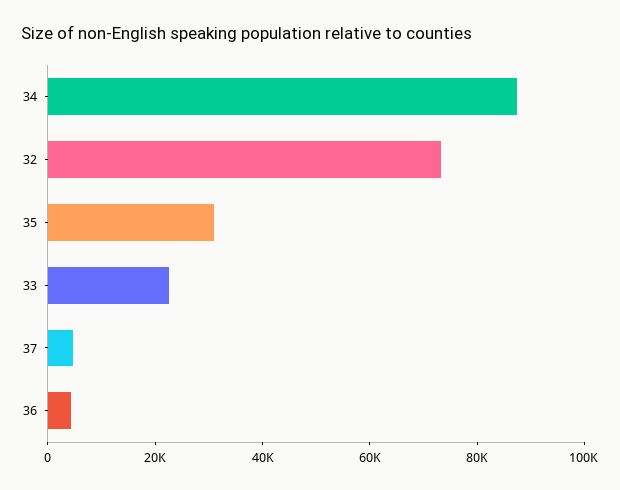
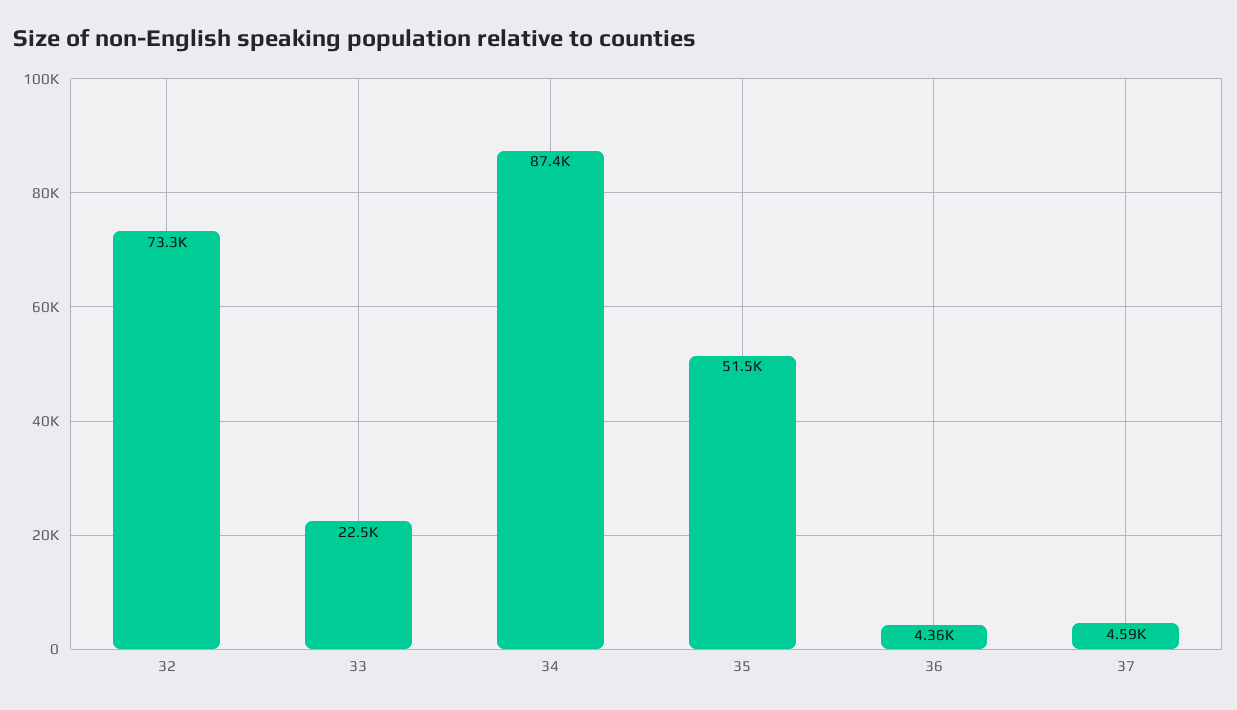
  {
    "34": 87400,
    "32": 73300,
-   "35": 30000,
+   "35": 51500,
    "33": 22500,
    "37": 4590,
    "36": 4360
  }

